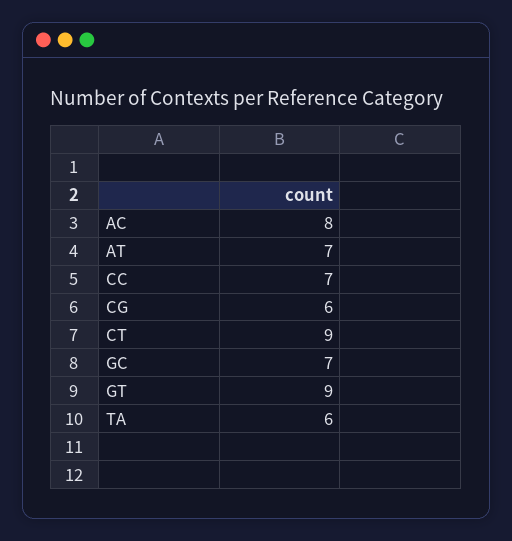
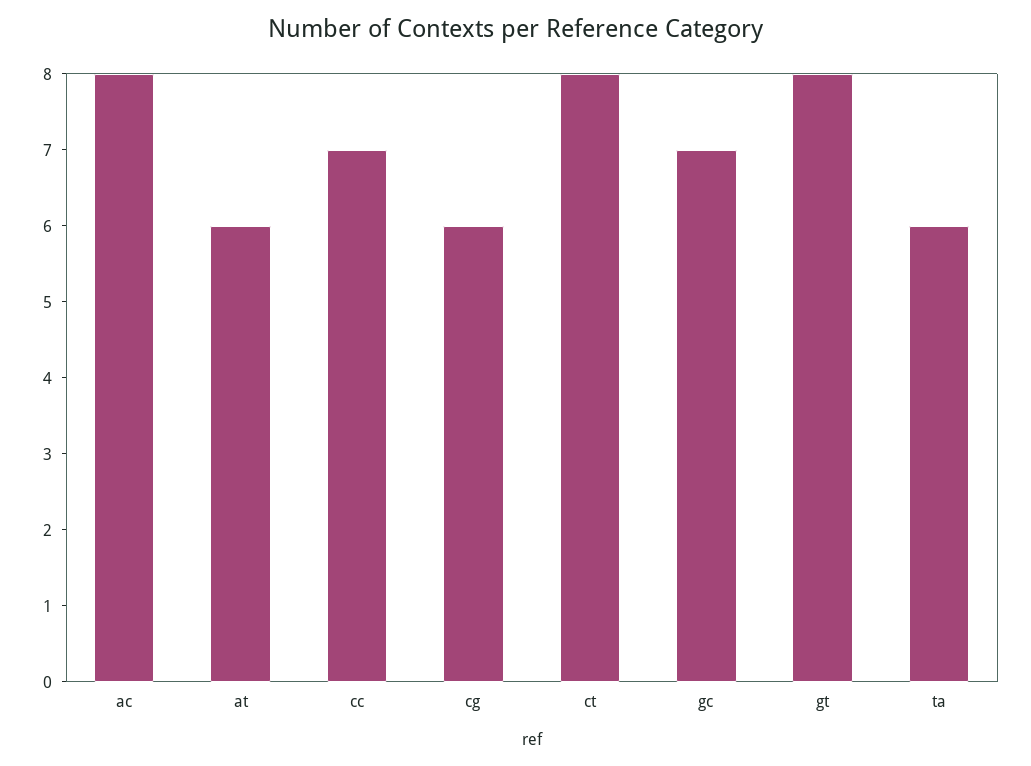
  {
    "AC": 8,
-   "AT": 7,
+   "AT": 6,
    "CC": 7,
    "CG": 6,
-   "CT": 9,
+   "CT": 8,
    "GC": 7,
-   "GT": 9,
+   "GT": 8,
    "TA": 6
  }

